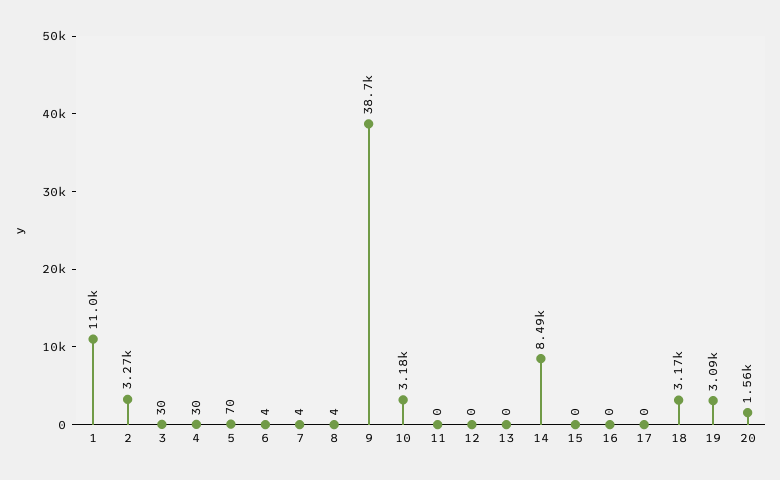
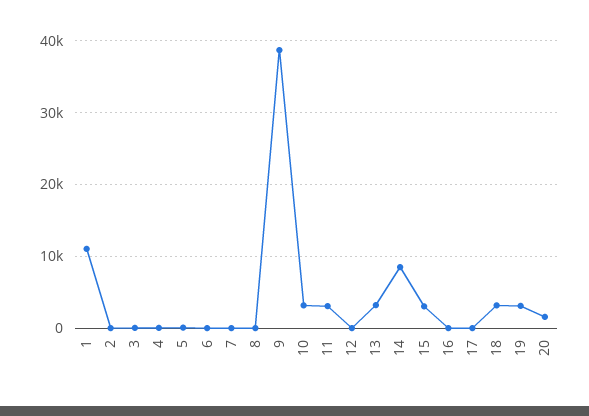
  {
    "1": 11000,
-   "2": 3270,
+   "2": 0,
    "3": 30,
    "4": 30,
    "5": 70,
    "6": 4,
    "7": 4,
    "8": 4,
    "9": 38700,
    "10": 3180,
-   "11": 0,
+   "11": 3000,
    "12": 0,
-   "13": 0,
+   "13": 3000,
    "14": 8490,
-   "15": 0,
+   "15": 3000,
    "16": 0,
    "17": 0,
    "18": 3170,
    "19": 3090,
    "20": 1560
  }

